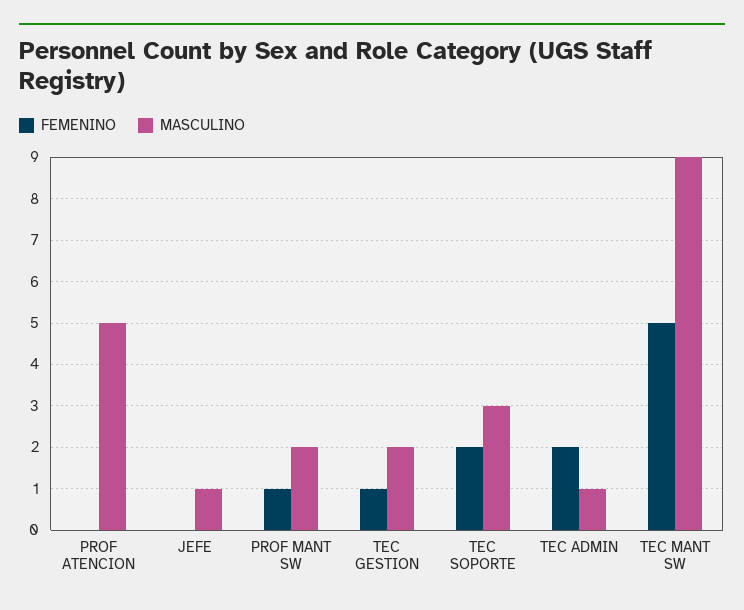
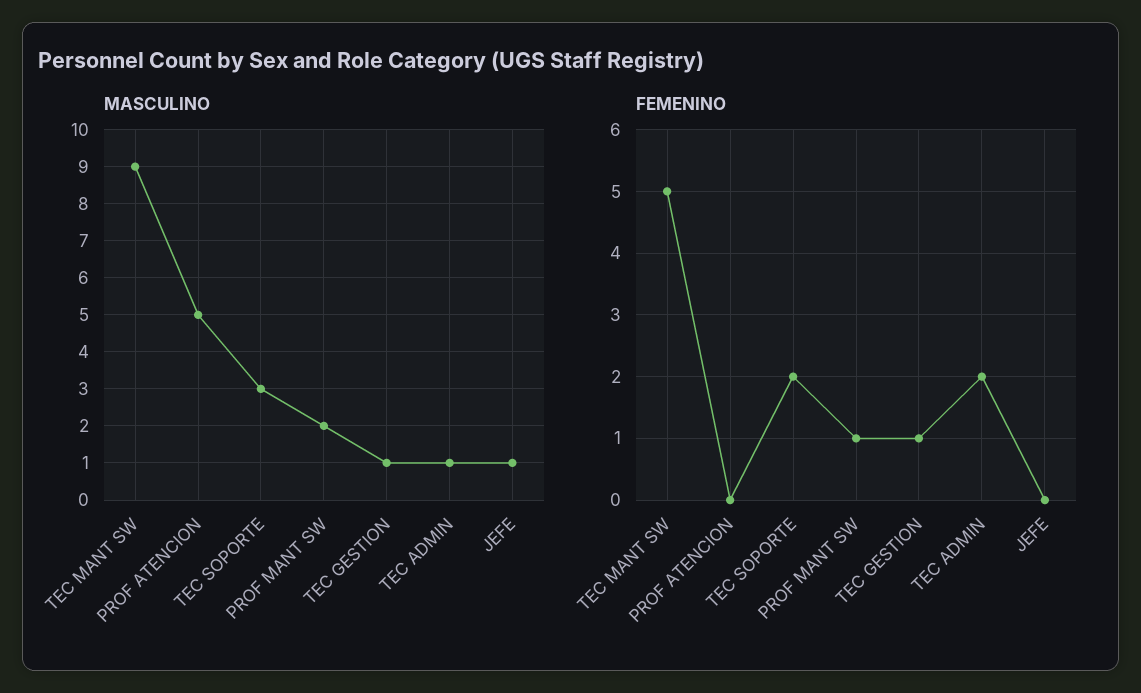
  {
    "FEMENINO": {
      "PROF ATENCION": 0,
      "JEFE": 0,
      "PROF MANT SW": 1,
      "TEC GESTION": 1,
      "TEC SOPORTE": 2,
      "TEC ADMIN": 2,
      "TEC MANT SW": 5
    },
    "MASCULINO": {
      "PROF ATENCION": 5,
      "JEFE": 1,
      "PROF MANT SW": 2,
-     "TEC GESTION": 2,
+     "TEC GESTION": 1,
      "TEC SOPORTE": 3,
      "TEC ADMIN": 1,
      "TEC MANT SW": 9
    }
  }

